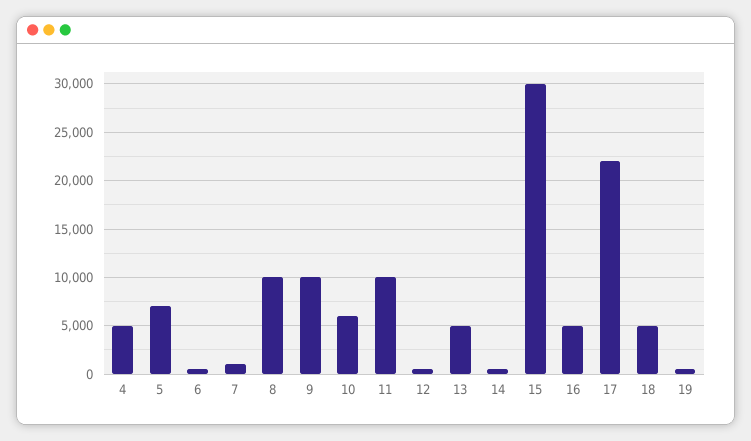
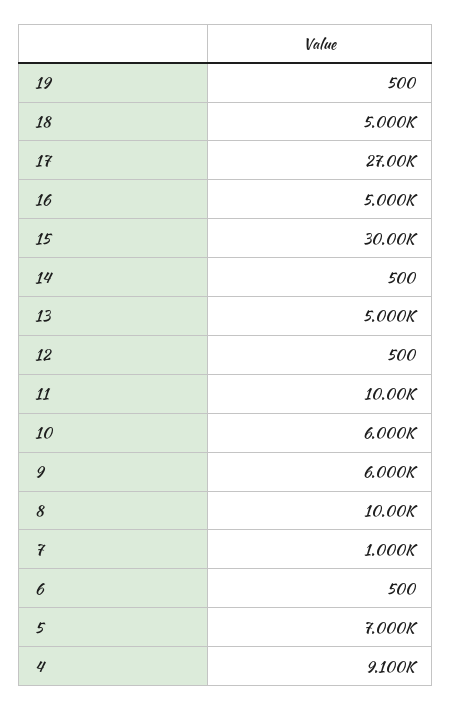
  {
-   "4": 5000,
+   "4": 9100,
    "5": 7000,
    "6": 500,
    "7": 1000,
    "8": 10000,
-   "9": 10000,
+   "9": 6000,
    "10": 6000,
    "11": 10000,
    "12": 500,
    "13": 5000,
    "14": 500,
    "15": 30000,
    "16": 5000,
-   "17": 22000,
+   "17": 27000,
    "18": 5000,
    "19": 500
  }

